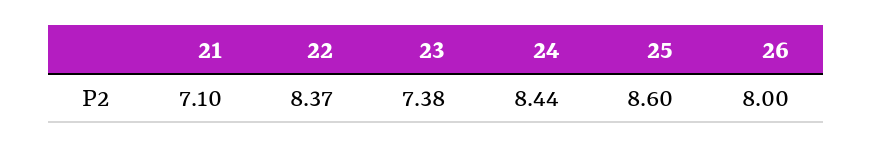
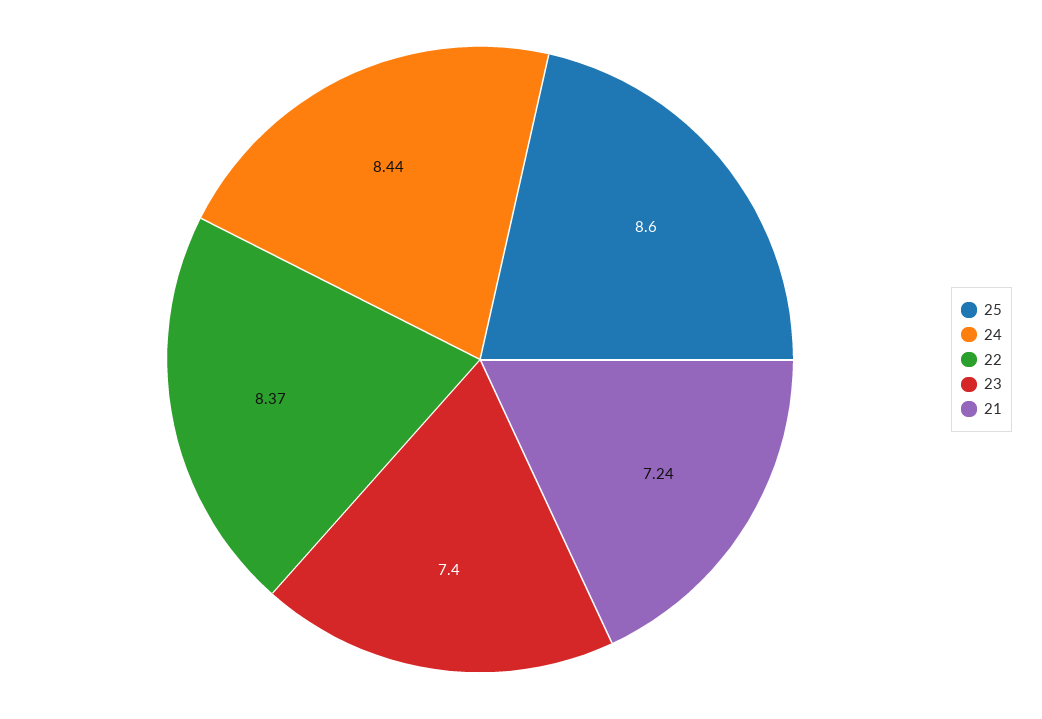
  {
-   "21": 7.1,
+   "21": 7.24,
    "22": 8.37,
-   "23": 7.38,
+   "23": 7.4,
    "24": 8.44,
-   "25": 8.6,
+   "25": 8.6
-   "26": 8
  }

